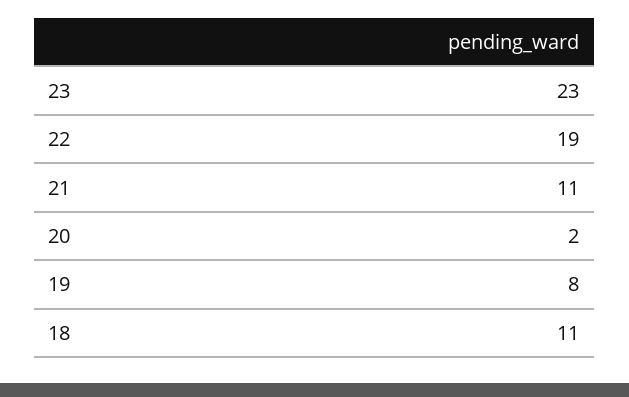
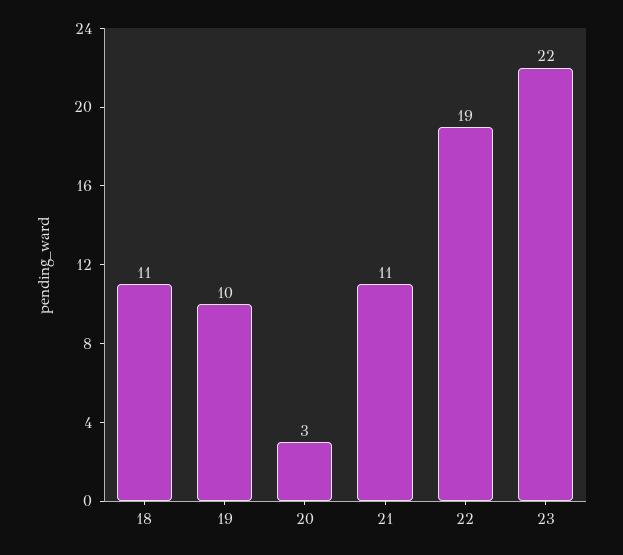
  {
-   "23": 23,
+   "23": 22,
    "22": 19,
    "21": 11,
-   "20": 2,
+   "20": 3,
-   "19": 8,
+   "19": 10,
    "18": 11
  }

